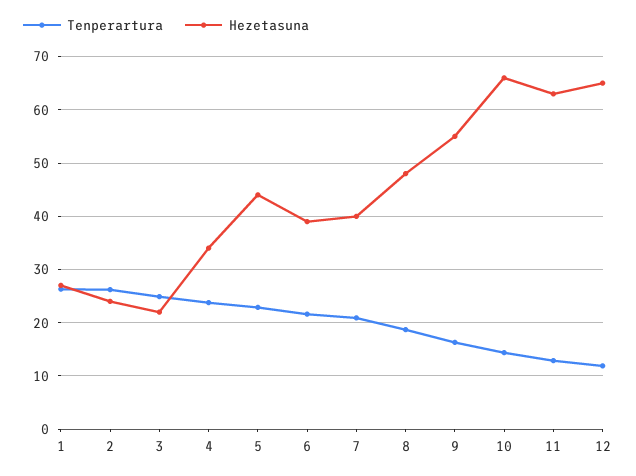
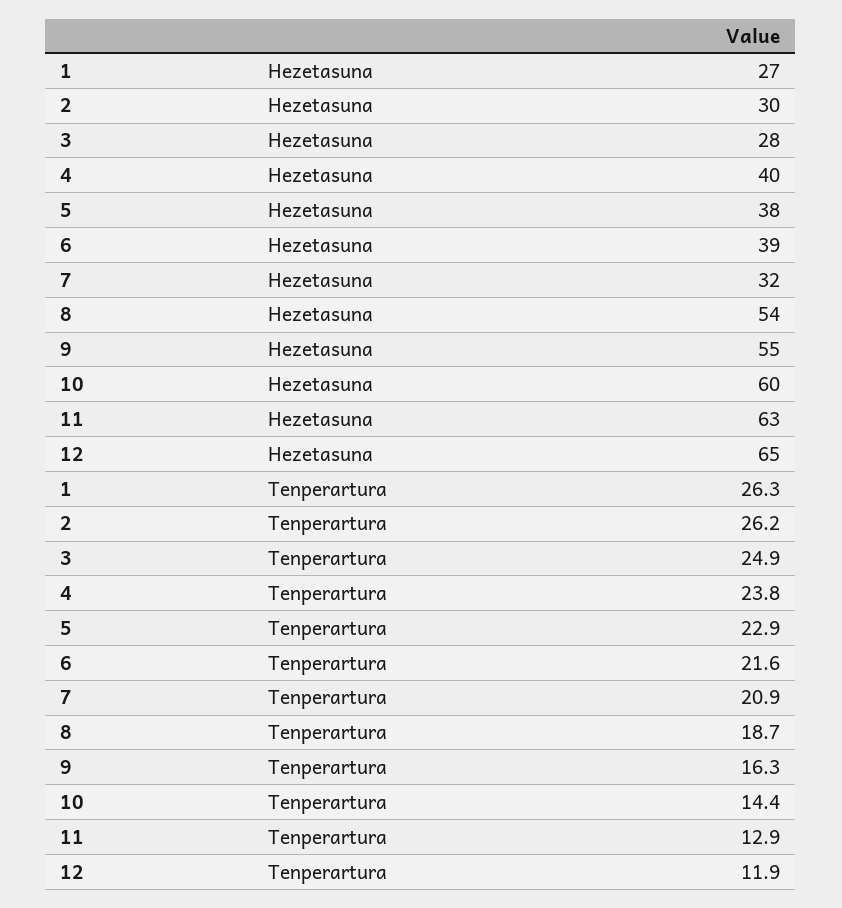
  {
    "Tenperartura": {
      "1": 26.3,
      "2": 26.2,
      "3": 24.9,
      "4": 23.8,
      "5": 22.9,
      "6": 21.6,
      "7": 20.9,
      "8": 18.7,
      "9": 16.3,
      "10": 14.4,
      "11": 12.9,
      "12": 11.9
    },
    "Hezetasuna": {
      "1": 27,
-     "2": 24,
+     "2": 30,
-     "3": 22,
+     "3": 28,
-     "4": 34,
+     "4": 40,
-     "5": 44,
+     "5": 38,
      "6": 39,
-     "7": 40,
+     "7": 32,
-     "8": 48,
+     "8": 54,
      "9": 55,
-     "10": 66,
+     "10": 60,
      "11": 63,
      "12": 65
    }
  }

